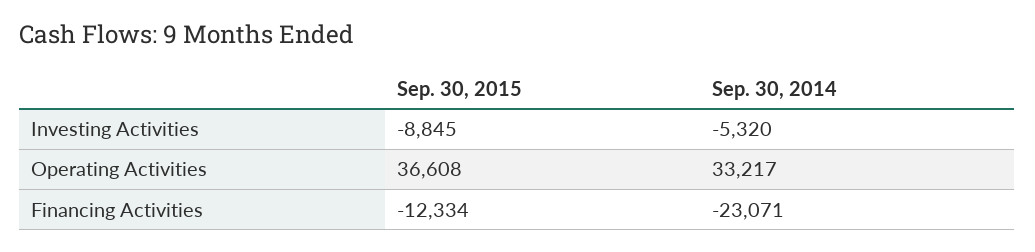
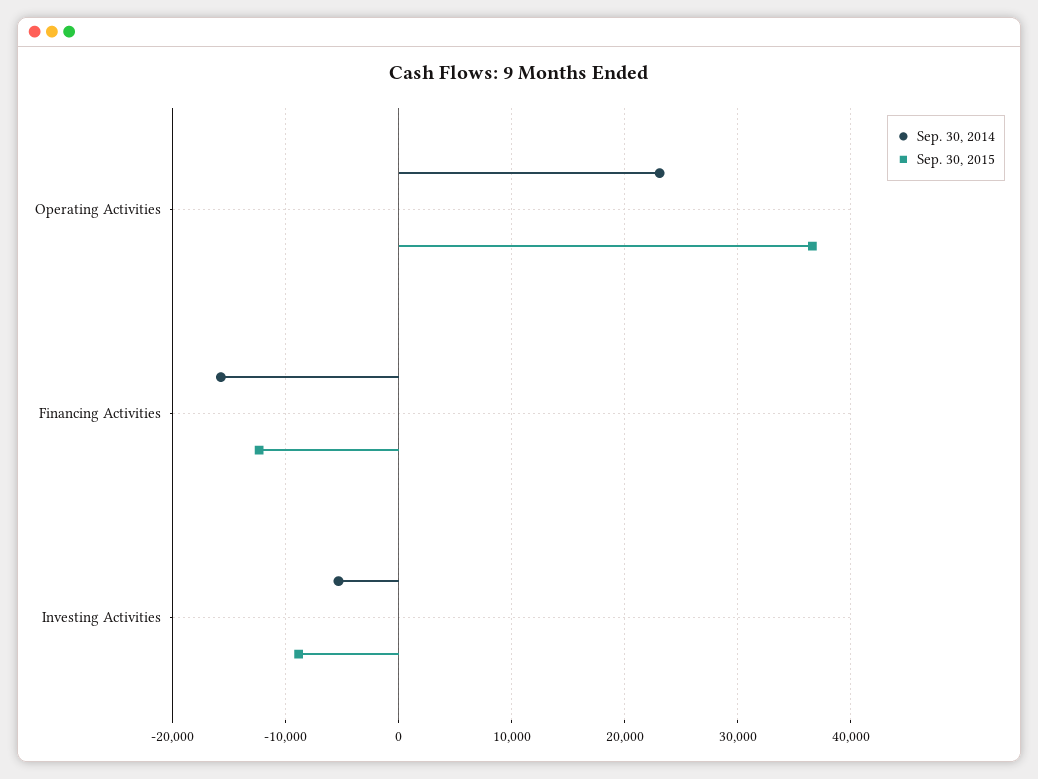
  {
    "Sep. 30, 2015": {
      "Investing Activities": -8845,
      "Operating Activities": 36608,
      "Financing Activities": -12334
    },
    "Sep. 30, 2014": {
      "Investing Activities": -5320,
-     "Operating Activities": 33217,
+     "Operating Activities": 23000,
-     "Financing Activities": -23071
+     "Financing Activities": -16000
    }
  }

